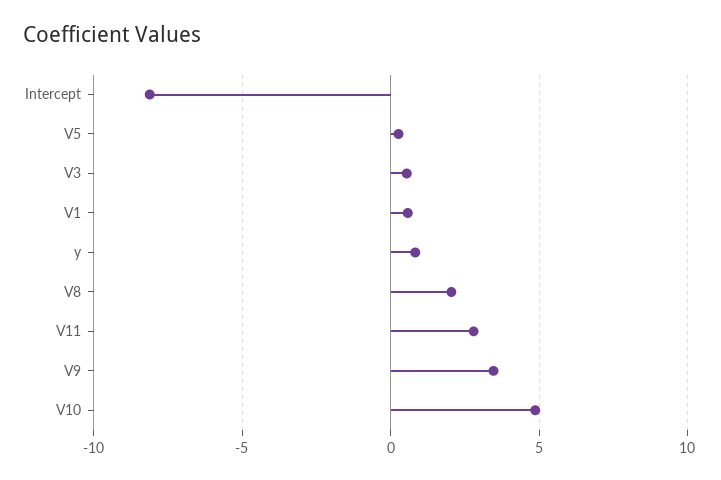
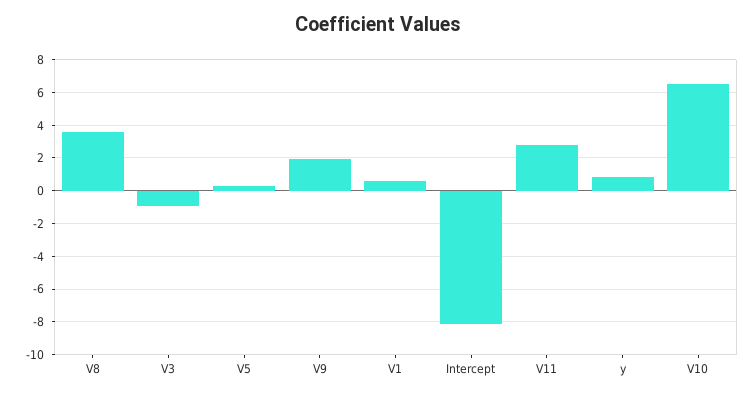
  {
    "Intercept": -8,
    "V5": 0.5,
-   "V3": 0.5,
+   "V3": -1,
    "V1": 0.5,
    "y": 1,
-   "V8": 2,
+   "V8": 3.5,
    "V11": 3,
-   "V9": 3.5,
+   "V9": 2,
-   "V10": 5
+   "V10": 6.5
  }

